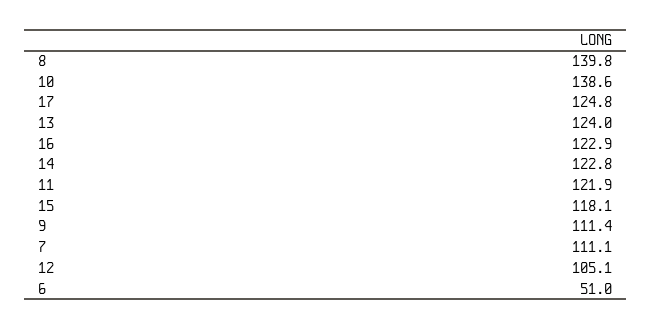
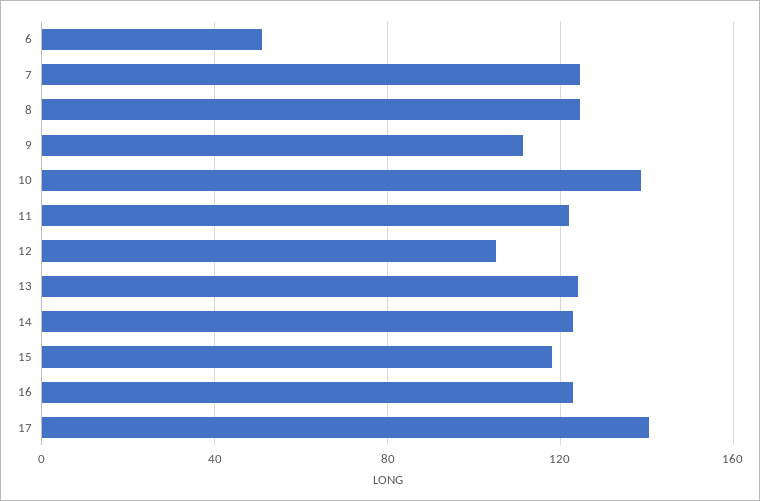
  {
-   "8": 139.8,
+   "8": 125,
    "10": 138.6,
-   "17": 124.8,
+   "17": 140,
    "13": 124,
    "16": 122.9,
    "14": 122.8,
    "11": 121.9,
    "15": 118.1,
    "9": 111.4,
-   "7": 111.1,
+   "7": 125,
    "12": 105.1,
    "6": 51
  }

